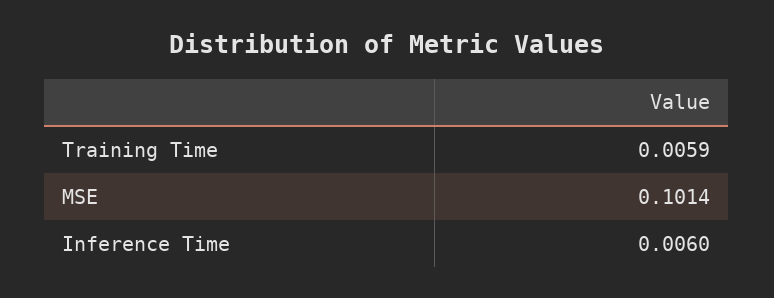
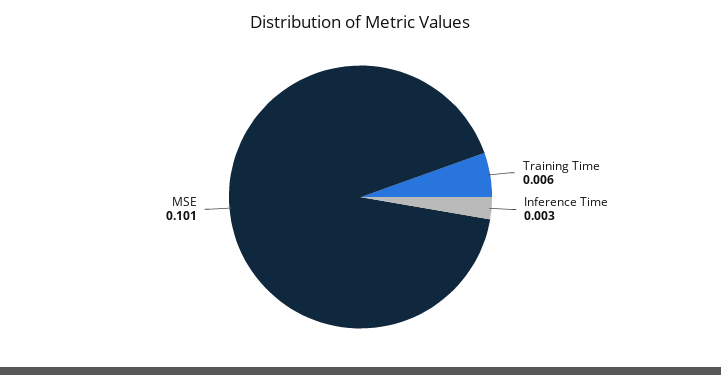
  {
    "Training Time": 0.0059,
    "MSE": 0.1014,
-   "Inference Time": 0.006
+   "Inference Time": 0.003
  }

